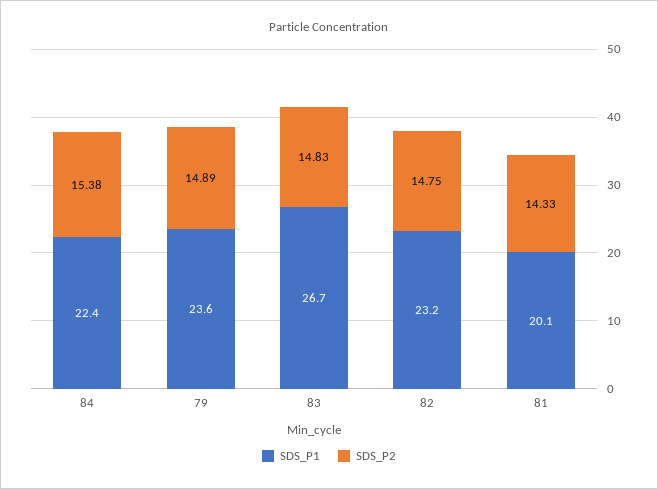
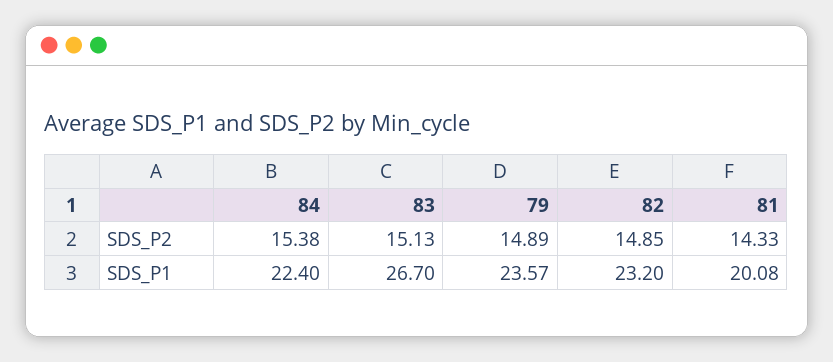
  {
    "SDS_P1": {
      "84": 22.4,
      "79": 23.57,
      "83": 26.7,
      "82": 23.2,
      "81": 20.08
    },
    "SDS_P2": {
      "84": 15.38,
      "79": 14.89,
-     "83": 14.83,
+     "83": 15.13,
-     "82": 14.75,
+     "82": 14.85,
      "81": 14.33
    }
  }

